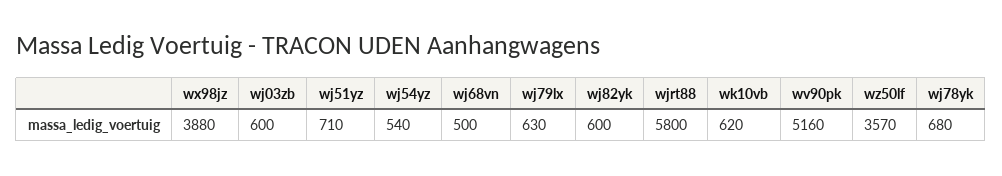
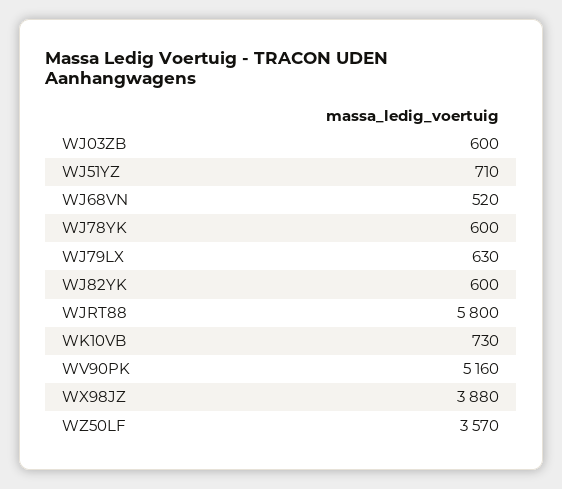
  {
    "wx98jz": 3880,
    "wj03zb": 600,
    "wj51yz": 710,
-   "wj54yz": 540,
-   "wj68vn": 500,
+   "wj68vn": 520,
    "wj79lx": 630,
    "wj82yk": 600,
    "wjrt88": 5800,
-   "wk10vb": 620,
+   "wk10vb": 730,
    "wv90pk": 5160,
    "wz50lf": 3570,
-   "wj78yk": 680
+   "wj78yk": 600
  }

